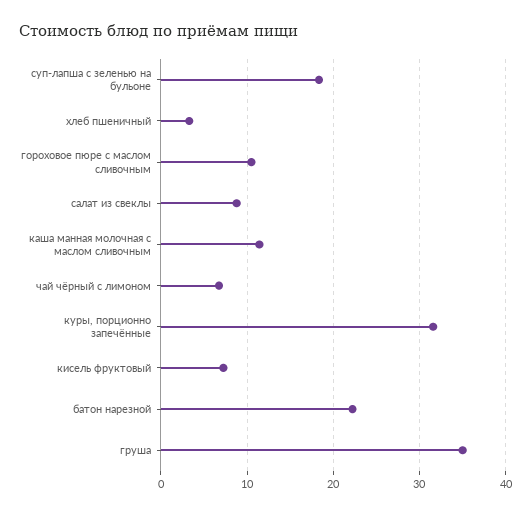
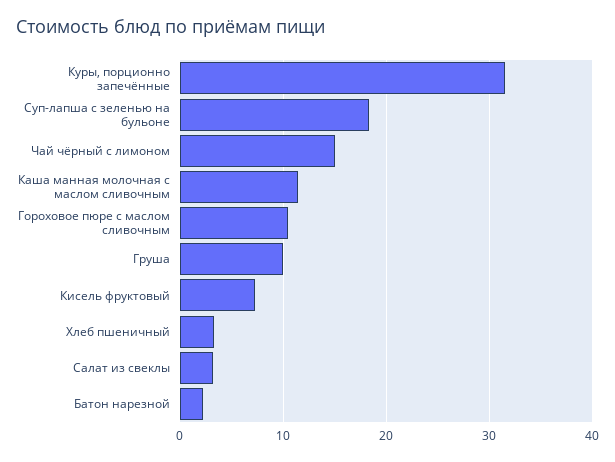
  {
    "суп-лапша с зеленью на бульоне": 18,
    "хлеб пшеничный": 3,
    "гороховое пюре с маслом сливочным": 11,
-   "салат из свеклы": 9,
+   "салат из свеклы": 3,
    "каша манная молочная с маслом сливочным": 11,
-   "чай чёрный с лимоном": 7,
+   "чай чёрный с лимоном": 15,
    "куры, порционно запечённые": 32,
    "кисель фруктовый": 7,
-   "батон нарезной": 22,
+   "батон нарезной": 2,
-   "груша": 35
+   "груша": 10
  }

